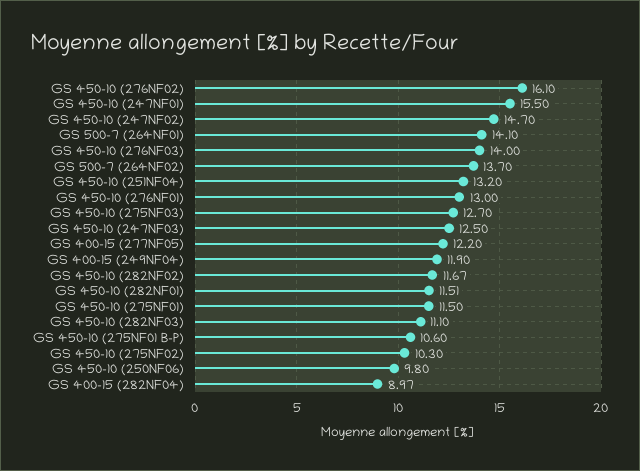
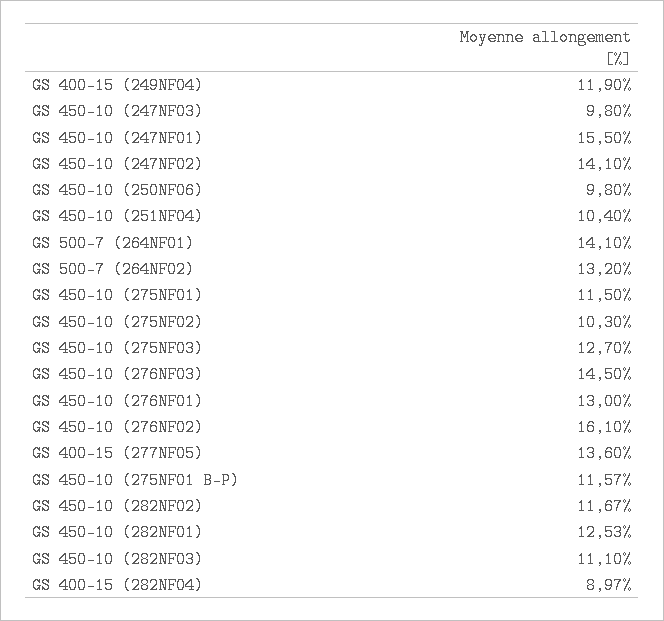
  {
    "GS 450-10 (276NF02)": 16.1,
    "GS 450-10 (247NF01)": 15.5,
-   "GS 450-10 (247NF02)": 14.7,
+   "GS 450-10 (247NF02)": 14.1,
    "GS 500-7 (264NF01)": 14.1,
-   "GS 450-10 (276NF03)": 14,
+   "GS 450-10 (276NF03)": 14.5,
-   "GS 500-7 (264NF02)": 13.7,
+   "GS 500-7 (264NF02)": 13.2,
-   "GS 450-10 (251NF04)": 13.2,
+   "GS 450-10 (251NF04)": 10.4,
    "GS 450-10 (276NF01)": 13,
    "GS 450-10 (275NF03)": 12.7,
-   "GS 450-10 (247NF03)": 12.5,
+   "GS 450-10 (247NF03)": 9.8,
-   "GS 400-15 (277NF05)": 12.2,
+   "GS 400-15 (277NF05)": 13.6,
    "GS 400-15 (249NF04)": 11.9,
    "GS 450-10 (282NF02)": 11.67,
-   "GS 450-10 (282NF01)": 11.51,
+   "GS 450-10 (282NF01)": 12.53,
    "GS 450-10 (275NF01)": 11.5,
    "GS 450-10 (282NF03)": 11.1,
-   "GS 450-10 (275NF01 B-P)": 10.6,
+   "GS 450-10 (275NF01 B-P)": 11.57,
    "GS 450-10 (275NF02)": 10.3,
    "GS 450-10 (250NF06)": 9.8,
    "GS 400-15 (282NF04)": 8.97
  }

